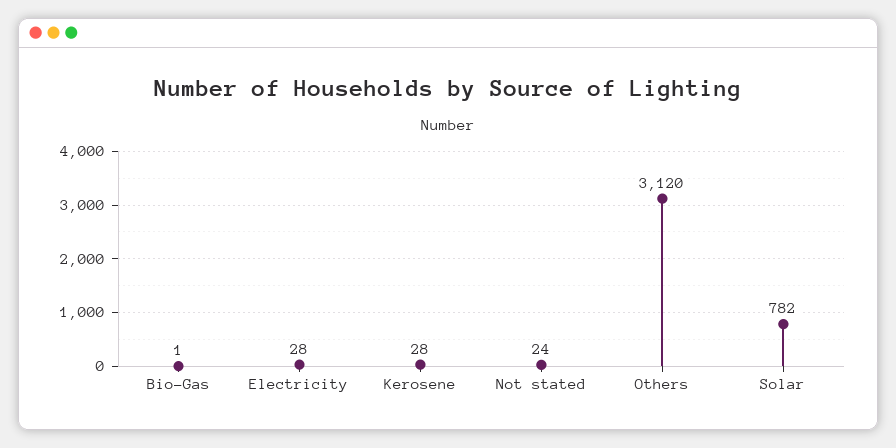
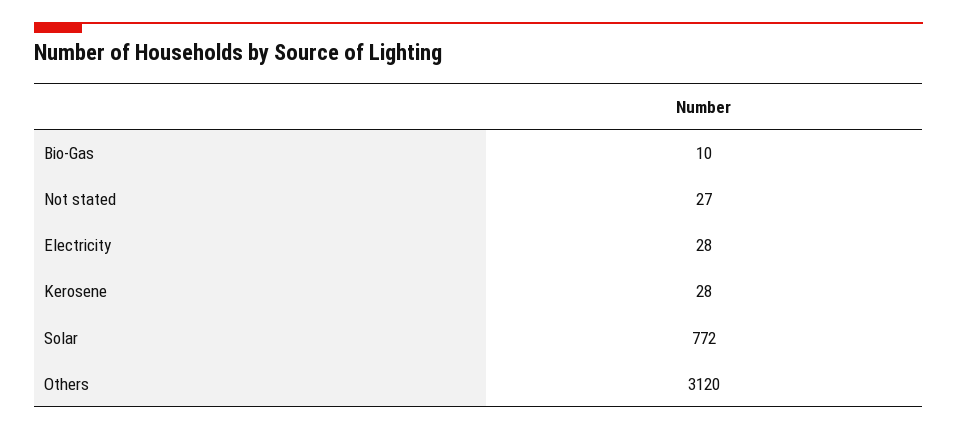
  {
-   "Bio-Gas": 1,
+   "Bio-Gas": 10,
    "Electricity": 28,
    "Kerosene": 28,
-   "Not stated": 24,
+   "Not stated": 27,
    "Others": 3120,
-   "Solar": 782
+   "Solar": 772
  }

